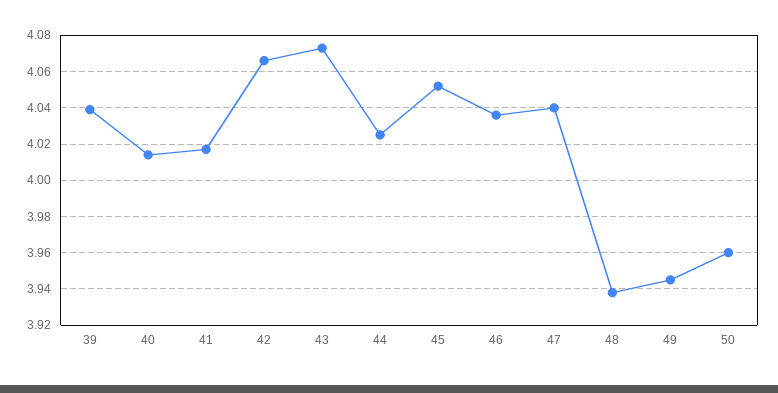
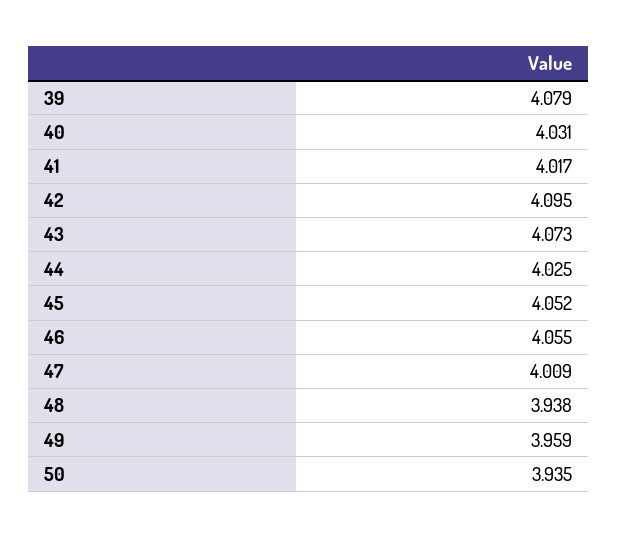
  {
-   "39": 4.04,
+   "39": 4.079,
-   "40": 4.015,
+   "40": 4.031,
    "41": 4.017,
-   "42": 4.065,
+   "42": 4.095,
    "43": 4.073,
    "44": 4.025,
    "45": 4.052,
-   "46": 4.035,
+   "46": 4.055,
-   "47": 4.04,
+   "47": 4.009,
    "48": 3.938,
-   "49": 3.945,
+   "49": 3.959,
-   "50": 3.96
+   "50": 3.935
  }

